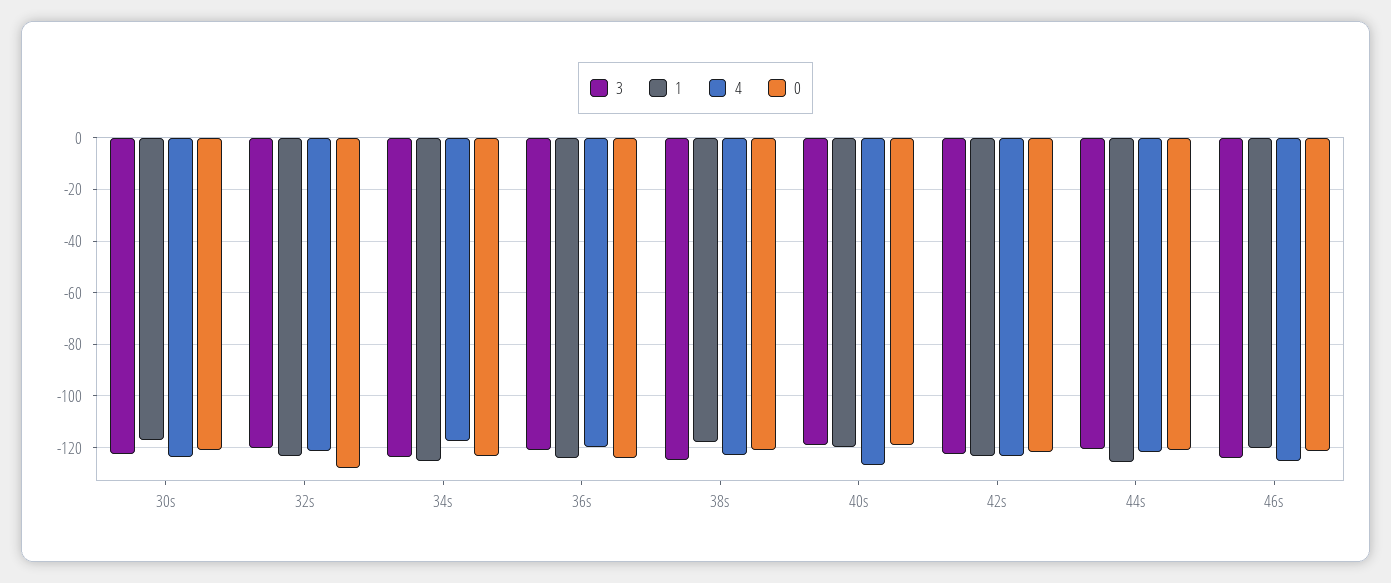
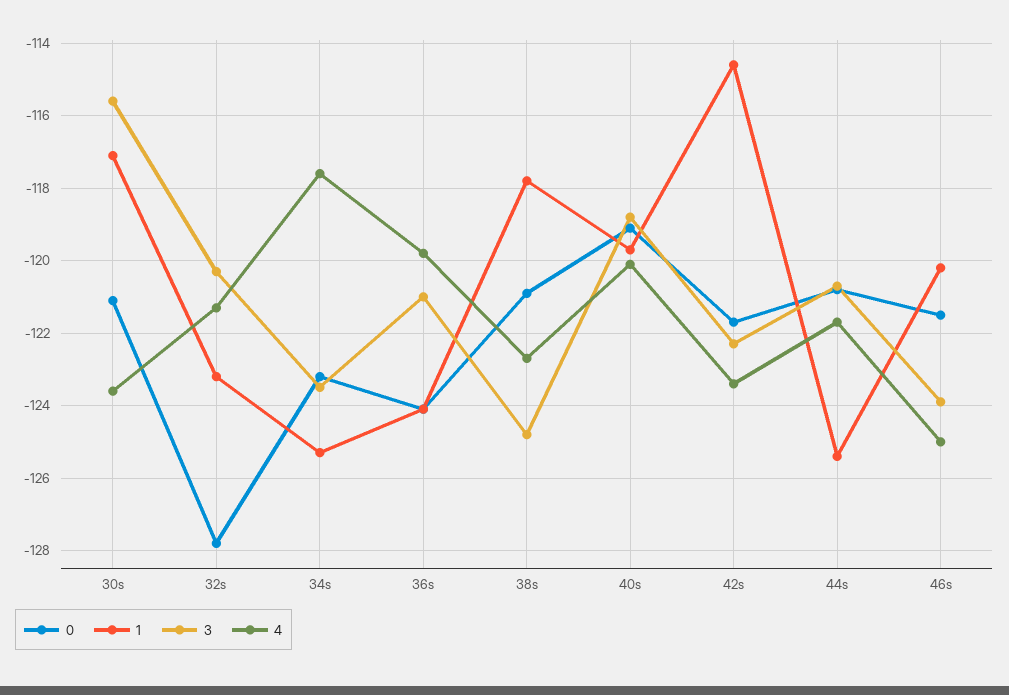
  {
    "3": {
-     "30s": -122.5,
+     "30s": -115.5,
      "32s": -120.5,
      "34s": -123.5,
      "36s": -121,
      "38s": -125,
      "40s": -119,
      "42s": -122.5,
      "44s": -120.5,
      "46s": -124
    },
    "1": {
      "30s": -117,
      "32s": -123,
      "34s": -125.5,
      "36s": -124,
      "38s": -118,
      "40s": -119.5,
-     "42s": -122.5,
+     "42s": -114.5,
      "44s": -125.5,
      "46s": -120
    },
    "4": {
      "30s": -123.5,
      "32s": -121.5,
      "34s": -117.5,
      "36s": -120,
      "38s": -122.5,
-     "40s": -127.5,
+     "40s": -120,
      "42s": -123.5,
      "44s": -121.5,
      "46s": -125
    },
    "0": {
      "30s": -121,
      "32s": -128,
      "34s": -123,
      "36s": -124,
      "38s": -121,
      "40s": -119,
      "42s": -121.5,
      "44s": -121,
      "46s": -121.5
    }
  }

